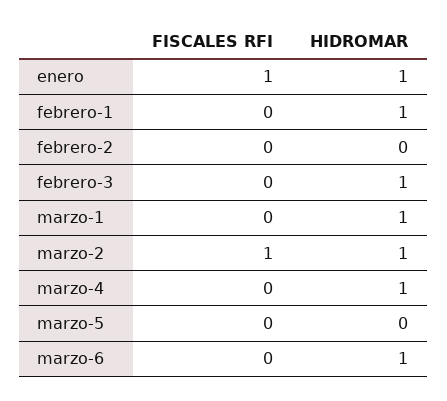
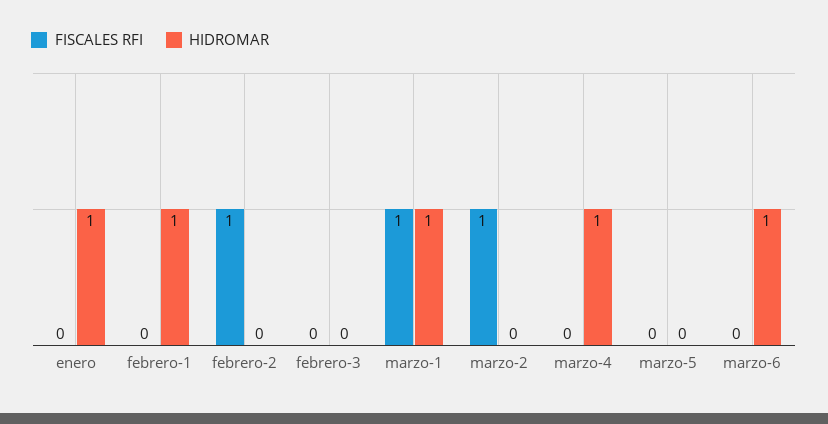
  {
    "FISCALES RFI": {
-     "enero": 1,
+     "enero": 0,
      "febrero-1": 0,
-     "febrero-2": 0,
+     "febrero-2": 1,
      "febrero-3": 0,
-     "marzo-1": 0,
+     "marzo-1": 1,
      "marzo-2": 1,
      "marzo-4": 0,
      "marzo-5": 0,
      "marzo-6": 0
    },
    "HIDROMAR": {
      "enero": 1,
      "febrero-1": 1,
      "febrero-2": 0,
-     "febrero-3": 1,
+     "febrero-3": 0,
      "marzo-1": 1,
-     "marzo-2": 1,
+     "marzo-2": 0,
      "marzo-4": 1,
      "marzo-5": 0,
      "marzo-6": 1
    }
  }

